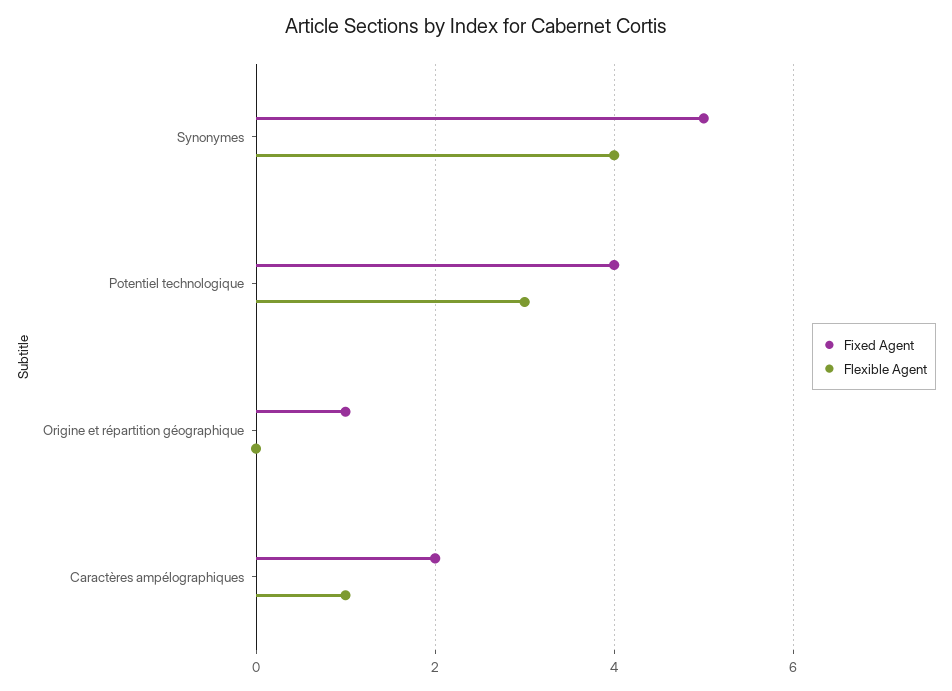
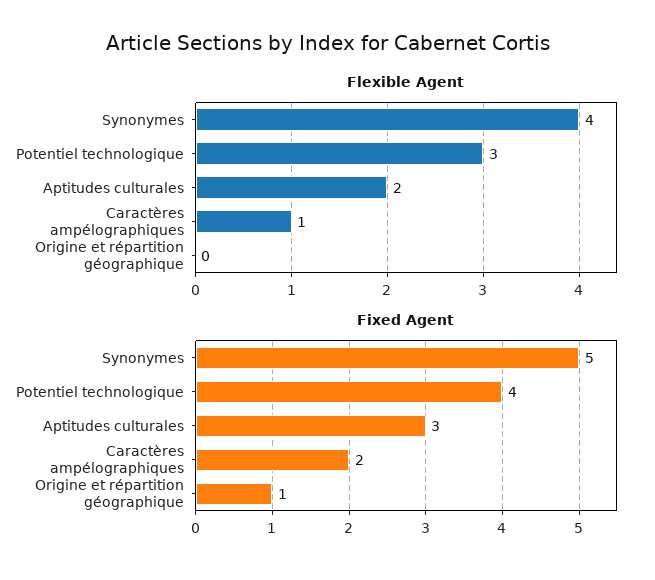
  {
    "Fixed Agent": {
      "Synonymes": 5,
      "Potentiel technologique": 4,
      "Origine et répartition géographique": 1,
-     "Caractères ampélographiques": 2
+     "Caractères ampélographiques": 2,
+     "Aptitudes culturales": 3
    },
    "Flexible Agent": {
      "Synonymes": 4,
      "Potentiel technologique": 3,
      "Origine et répartition géographique": 0,
-     "Caractères ampélographiques": 1
+     "Caractères ampélographiques": 1,
+     "Aptitudes culturales": 2
    }
  }

